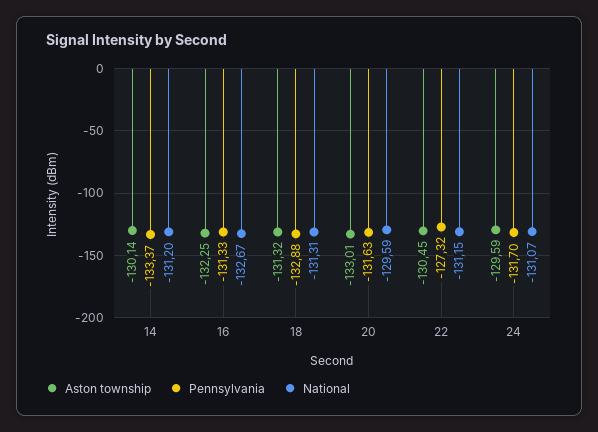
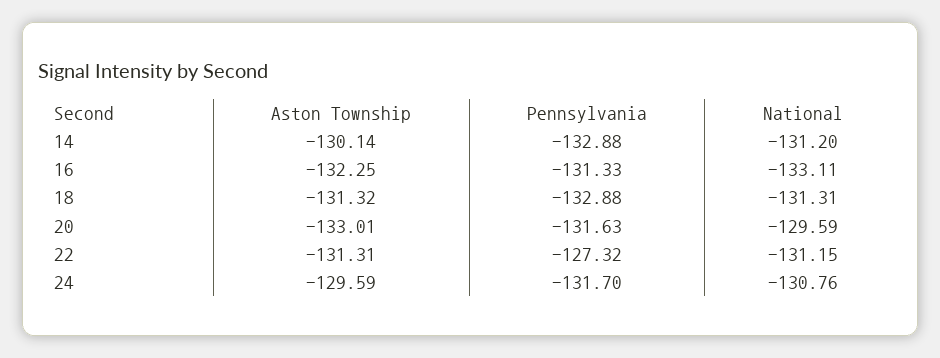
  {
    "Aston township": {
      "14": -130.14,
      "16": -132.25,
      "18": -131.32,
      "20": -133.01,
-     "22": -130.45,
+     "22": -131.31,
      "24": -129.59
    },
    "Pennsylvania": {
-     "14": -133.37,
+     "14": -132.88,
      "16": -131.33,
      "18": -132.88,
      "20": -131.63,
      "22": -127.32,
      "24": -131.7
    },
    "National": {
      "14": -131.2,
-     "16": -132.67,
+     "16": -133.11,
      "18": -131.31,
      "20": -129.59,
      "22": -131.15,
-     "24": -131.07
+     "24": -130.76
    }
  }

